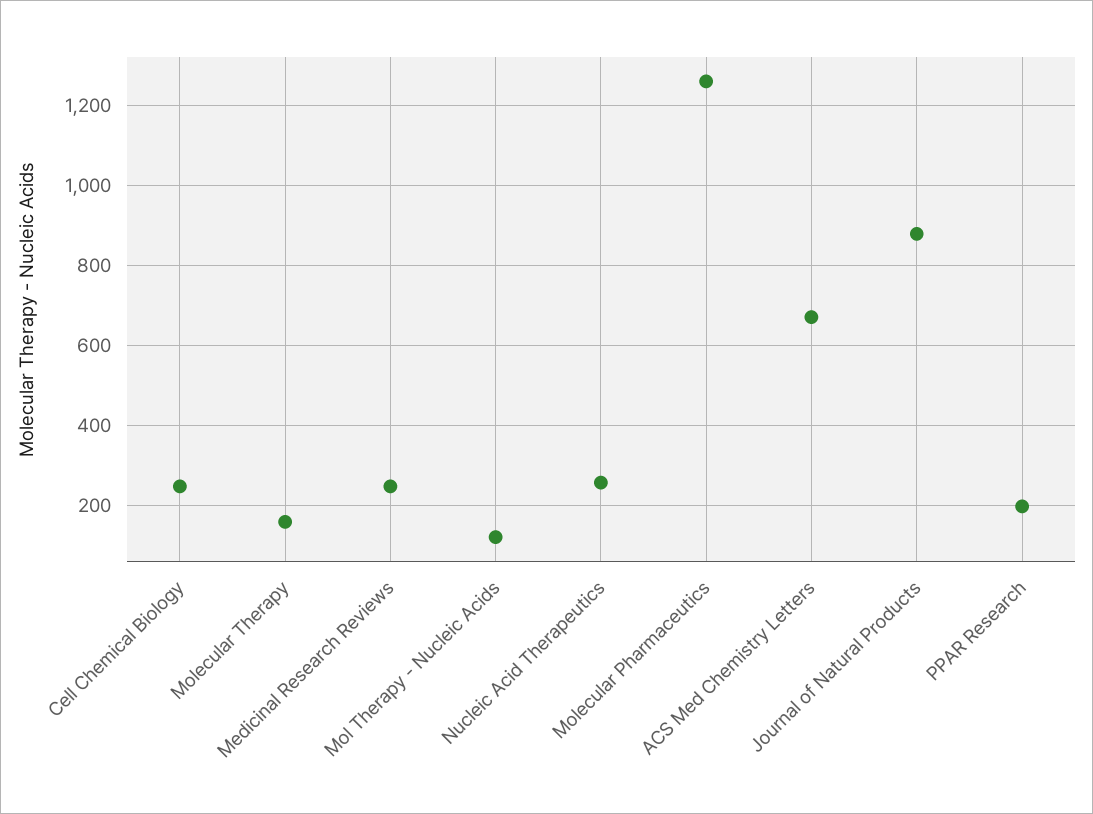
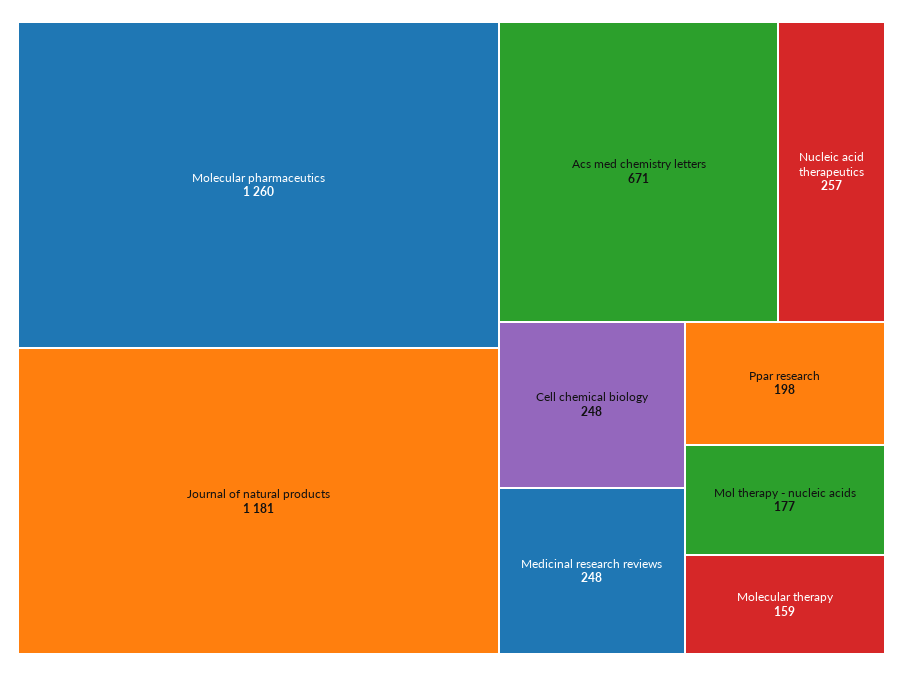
  {
    "Cell Chemical Biology": 248,
    "Molecular Therapy": 159,
    "Medicinal Research Reviews": 248,
-   "Mol Therapy - Nucleic Acids": 120,
+   "Mol Therapy - Nucleic Acids": 177,
    "Nucleic Acid Therapeutics": 257,
    "Molecular Pharmaceutics": 1260,
    "ACS Med Chemistry Letters": 671,
-   "Journal of Natural Products": 880,
+   "Journal of Natural Products": 1181,
    "PPAR Research": 198
  }

